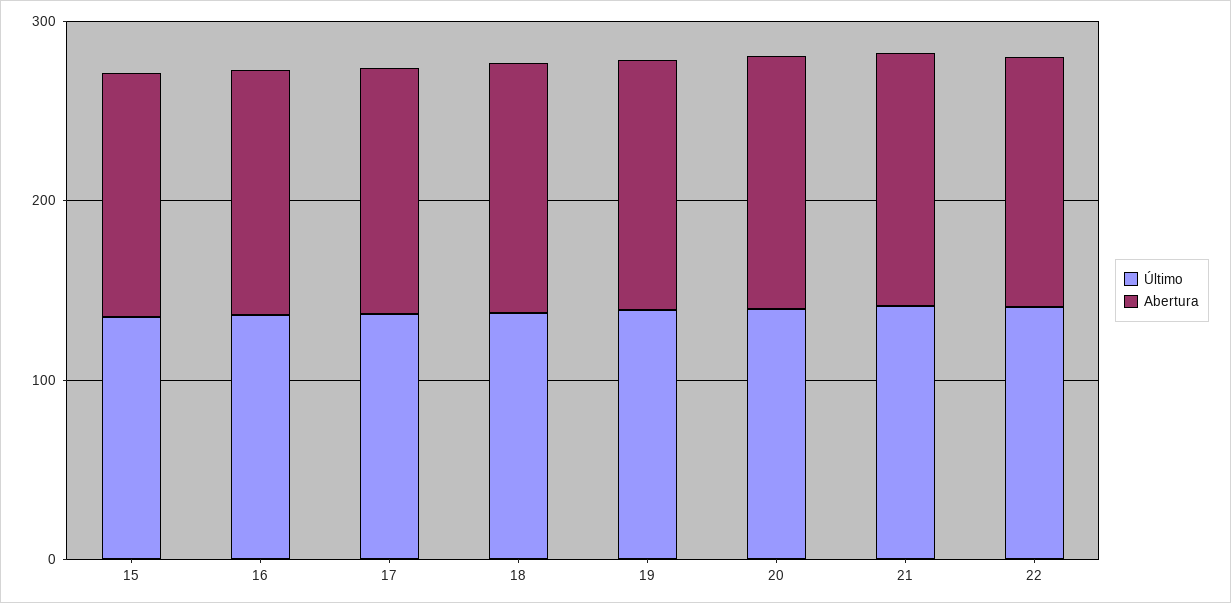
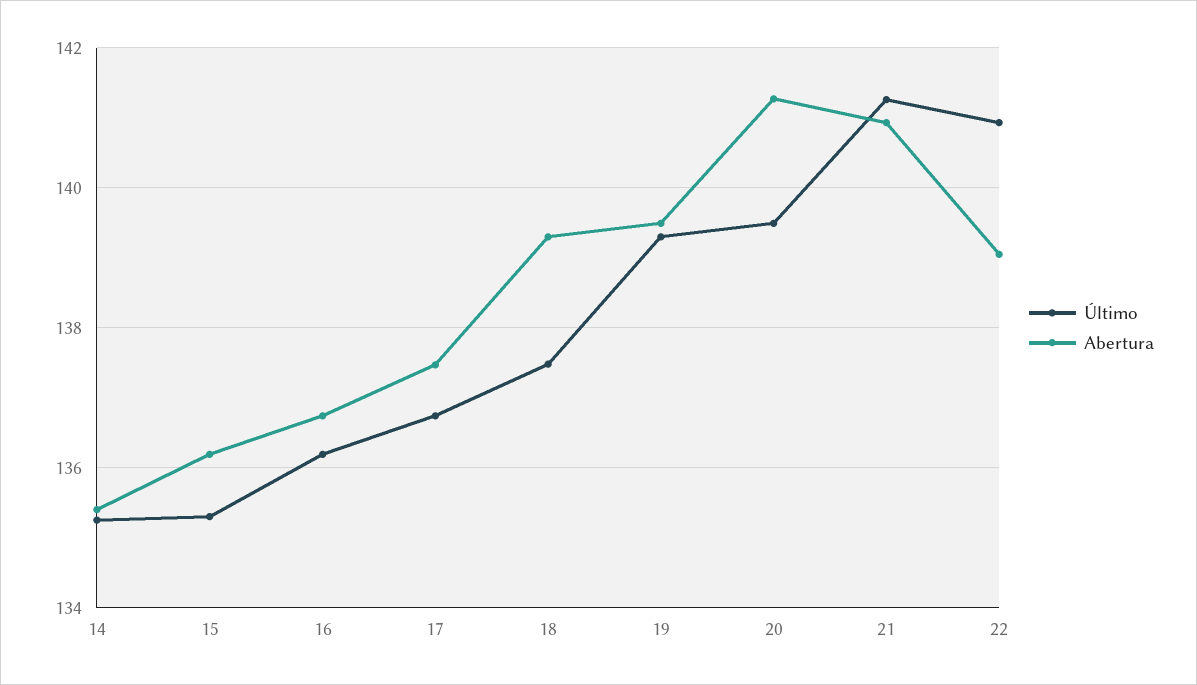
  {
    "Último": {
      "15": 135.4,
      "16": 136.2,
      "17": 136.8,
      "18": 137.4,
      "19": 139.4,
      "20": 139.4,
      "21": 141.2,
-     "22": 141
+     "22": 141,
+     "14": 135.2
    },
    "Abertura": {
      "15": 136.2,
      "16": 136.8,
      "17": 137.4,
      "18": 139.4,
      "19": 139.4,
      "20": 141.2,
      "21": 141,
-     "22": 139
+     "22": 139,
+     "14": 135.4
    }
  }

